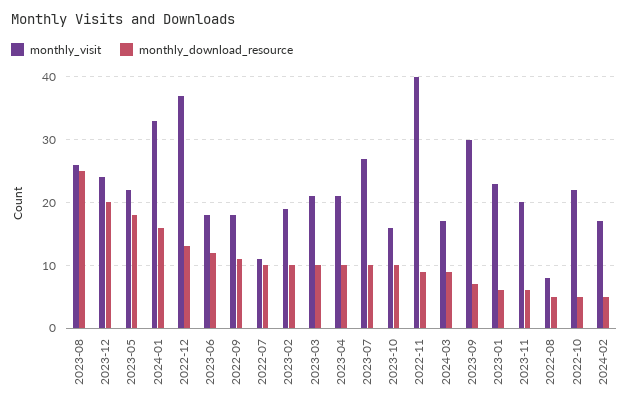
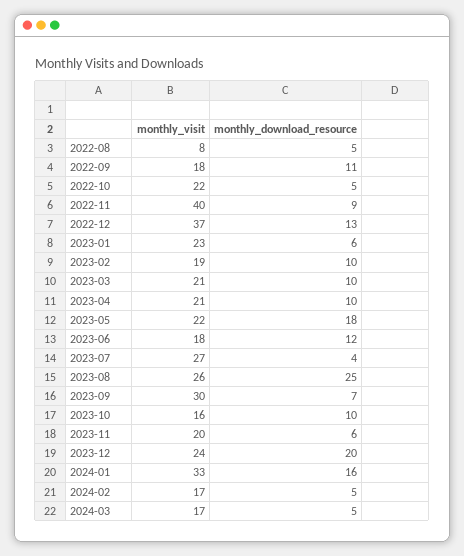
  {
    "monthly_visit": {
      "2023-08": 26,
      "2023-12": 24,
      "2023-05": 22,
      "2024-01": 33,
      "2022-12": 37,
      "2023-06": 18,
      "2022-09": 18,
-     "2022-07": 11,
      "2023-02": 19,
      "2023-03": 21,
      "2023-04": 21,
      "2023-07": 27,
      "2023-10": 16,
      "2022-11": 40,
      "2024-03": 17,
      "2023-09": 30,
      "2023-01": 23,
      "2023-11": 20,
      "2022-08": 8,
      "2022-10": 22,
      "2024-02": 17
    },
    "monthly_download_resource": {
      "2023-08": 25,
      "2023-12": 20,
      "2023-05": 18,
      "2024-01": 16,
      "2022-12": 13,
      "2023-06": 12,
      "2022-09": 11,
-     "2022-07": 10,
      "2023-02": 10,
      "2023-03": 10,
      "2023-04": 10,
-     "2023-07": 10,
+     "2023-07": 4,
      "2023-10": 10,
      "2022-11": 9,
-     "2024-03": 9,
+     "2024-03": 5,
      "2023-09": 7,
      "2023-01": 6,
      "2023-11": 6,
      "2022-08": 5,
      "2022-10": 5,
      "2024-02": 5
    }
  }

